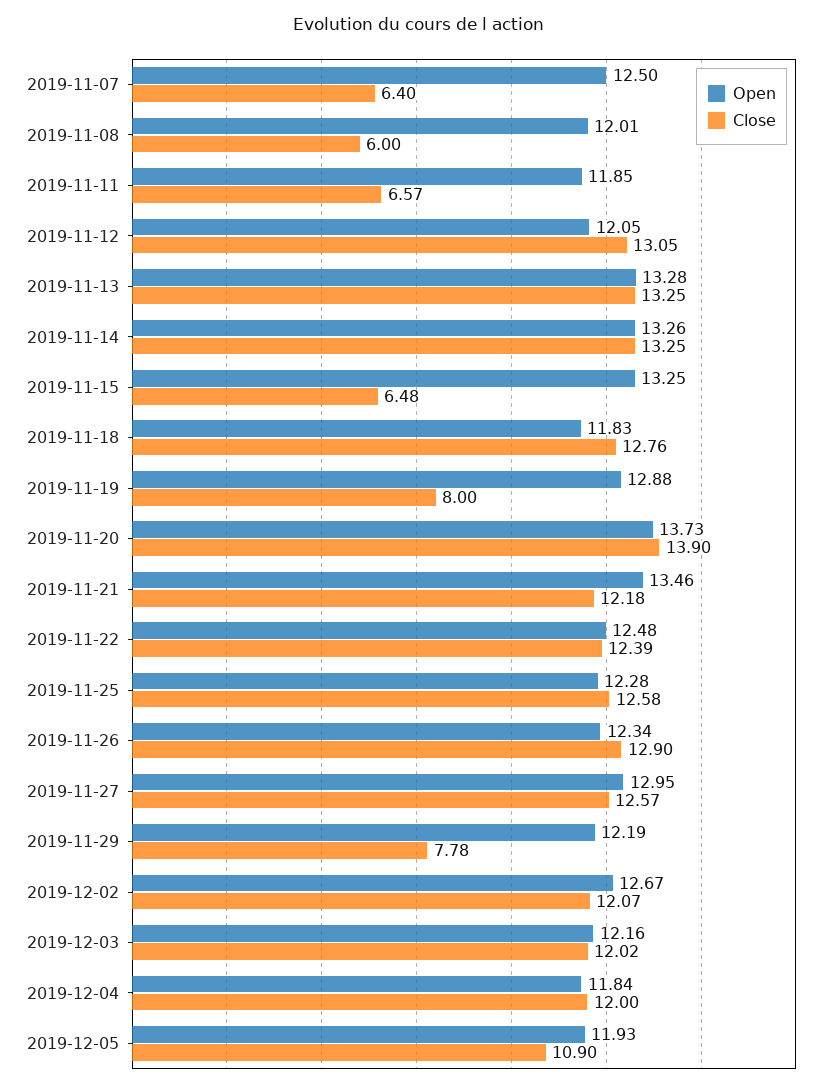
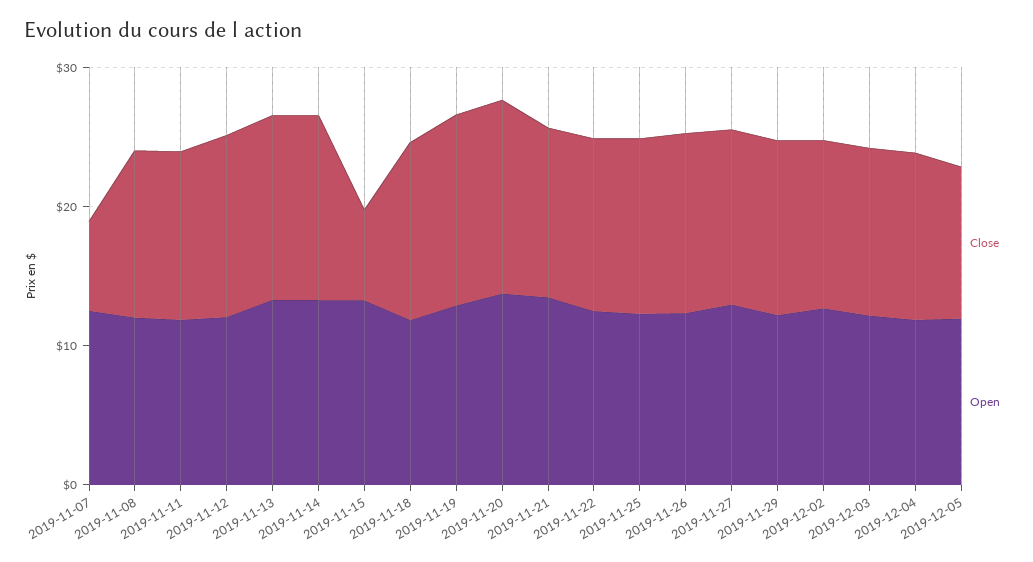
  {
    "Open": {
      "2019-11-07": 12.5,
      "2019-11-08": 12.01,
      "2019-11-11": 11.85,
      "2019-11-12": 12.05,
      "2019-11-13": 13.28,
      "2019-11-14": 13.26,
      "2019-11-15": 13.25,
      "2019-11-18": 11.83,
      "2019-11-19": 12.88,
      "2019-11-20": 13.73,
      "2019-11-21": 13.46,
      "2019-11-22": 12.48,
      "2019-11-25": 12.28,
      "2019-11-26": 12.34,
      "2019-11-27": 12.95,
      "2019-11-29": 12.19,
      "2019-12-02": 12.67,
      "2019-12-03": 12.16,
      "2019-12-04": 11.84,
      "2019-12-05": 11.93
    },
    "Close": {
      "2019-11-07": 6.4,
-     "2019-11-08": 6,
+     "2019-11-08": 12,
-     "2019-11-11": 6.57,
+     "2019-11-11": 12,
      "2019-11-12": 13.05,
      "2019-11-13": 13.25,
      "2019-11-14": 13.25,
      "2019-11-15": 6.48,
      "2019-11-18": 12.76,
-     "2019-11-19": 8,
+     "2019-11-19": 14,
      "2019-11-20": 13.9,
      "2019-11-21": 12.18,
      "2019-11-22": 12.39,
      "2019-11-25": 12.58,
      "2019-11-26": 12.9,
      "2019-11-27": 12.57,
-     "2019-11-29": 7.78,
+     "2019-11-29": 12,
      "2019-12-02": 12.07,
      "2019-12-03": 12.02,
      "2019-12-04": 12,
      "2019-12-05": 10.9
    }
  }

